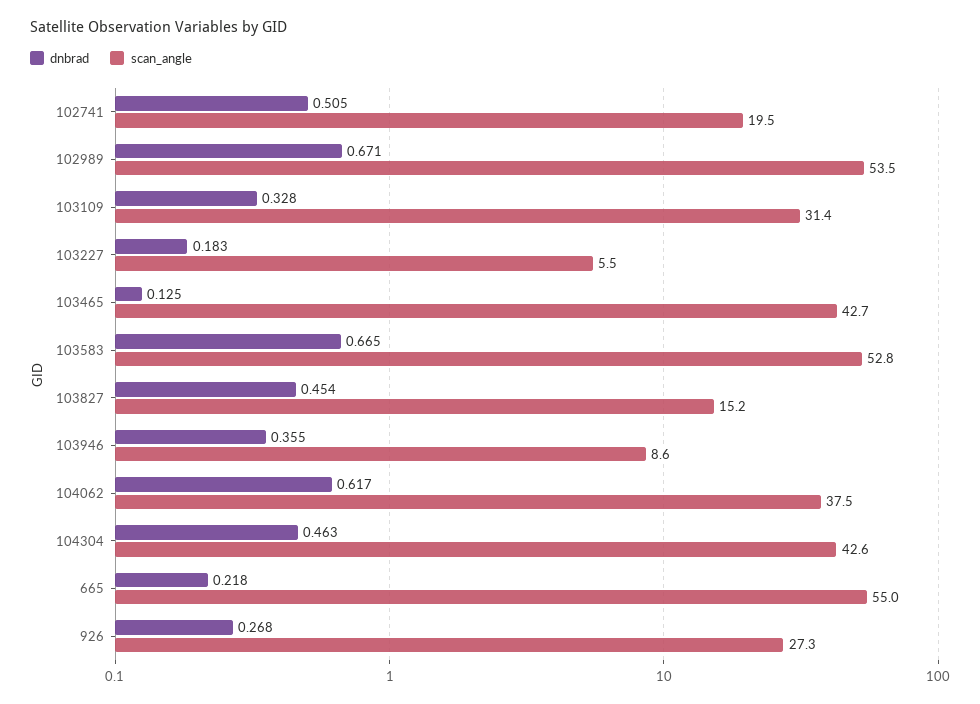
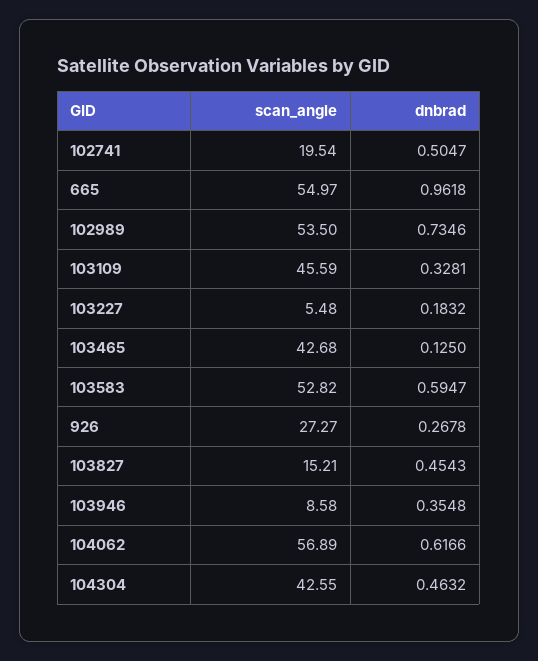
  {
    "dnbrad": {
      "102741": 0.5047,
-     "102989": 0.671,
+     "102989": 0.7346,
      "103109": 0.3281,
      "103227": 0.1832,
      "103465": 0.125,
-     "103583": 0.665,
+     "103583": 0.5947,
      "103827": 0.4543,
      "103946": 0.3548,
      "104062": 0.6166,
      "104304": 0.4632,
-     "665": 0.218,
+     "665": 0.9618,
      "926": 0.2678
    },
    "scan_angle": {
      "102741": 19.54,
      "102989": 53.5,
-     "103109": 31.4,
+     "103109": 45.59,
      "103227": 5.48,
      "103465": 42.68,
      "103583": 52.82,
      "103827": 15.21,
      "103946": 8.58,
-     "104062": 37.5,
+     "104062": 56.89,
      "104304": 42.55,
      "665": 54.97,
      "926": 27.27
    }
  }

